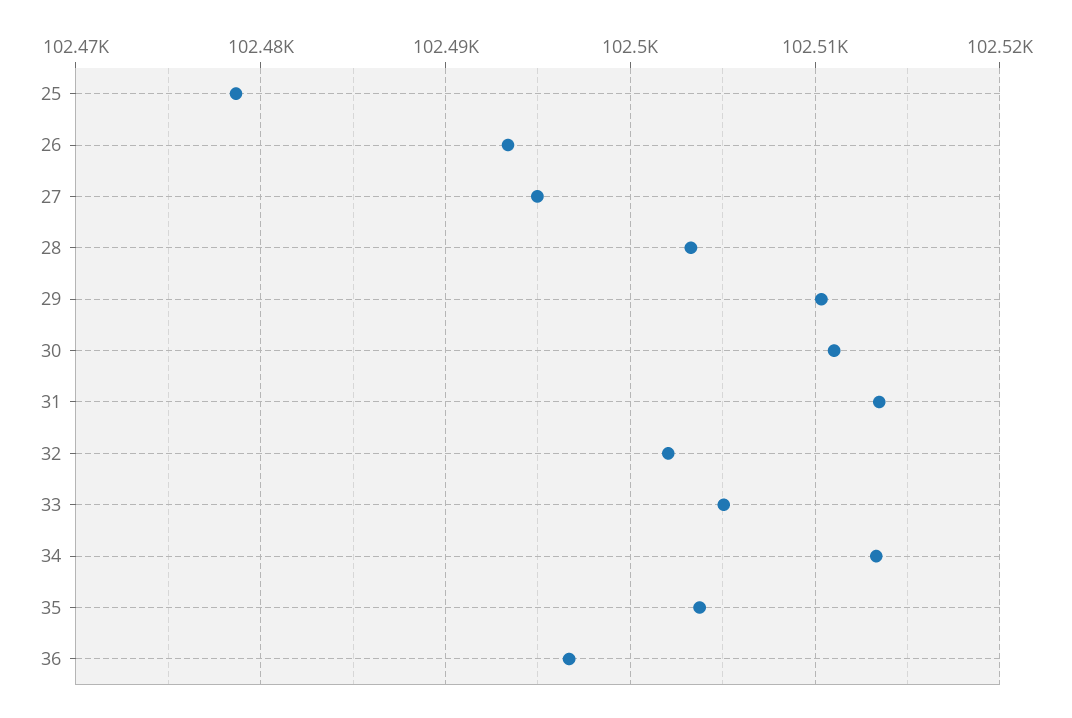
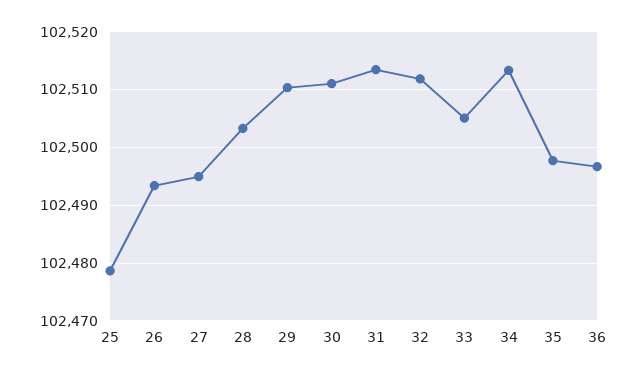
  {
    "25": 102479,
    "26": 102493,
    "27": 102495,
    "28": 102503,
    "29": 102510,
    "30": 102511,
    "31": 102513,
-   "32": 102502,
+   "32": 102512,
    "33": 102505,
    "34": 102513,
-   "35": 102504,
+   "35": 102498,
    "36": 102497
  }

